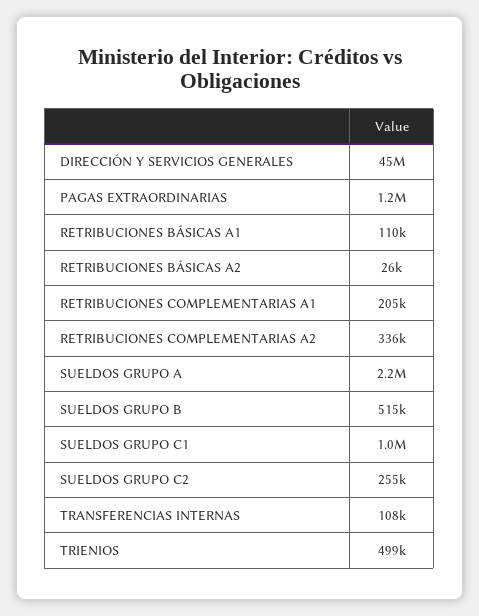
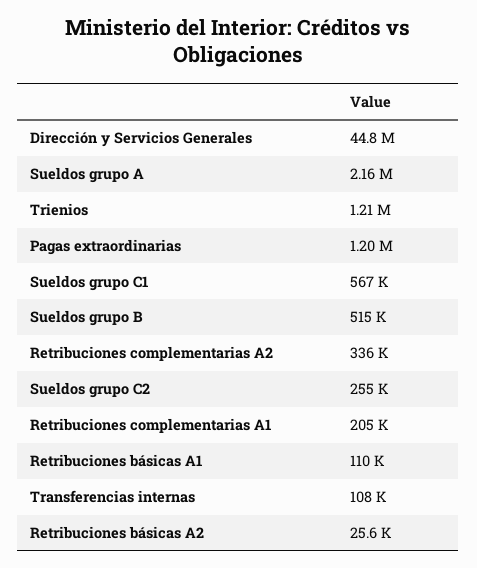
  {
    "DIRECCIÓN Y SERVICIOS GENERALES": 44800000,
    "PAGAS EXTRAORDINARIAS": 1200000,
    "RETRIBUCIONES BÁSICAS A1": 110000,
    "RETRIBUCIONES BÁSICAS A2": 25600,
    "RETRIBUCIONES COMPLEMENTARIAS A1": 205000,
    "RETRIBUCIONES COMPLEMENTARIAS A2": 336000,
    "SUELDOS GRUPO A": 2160000,
    "SUELDOS GRUPO B": 515000,
-   "SUELDOS GRUPO C1": 1000000,
+   "SUELDOS GRUPO C1": 567000,
    "SUELDOS GRUPO C2": 255000,
    "TRANSFERENCIAS INTERNAS": 108000,
-   "TRIENIOS": 499000
+   "TRIENIOS": 1210000
  }

